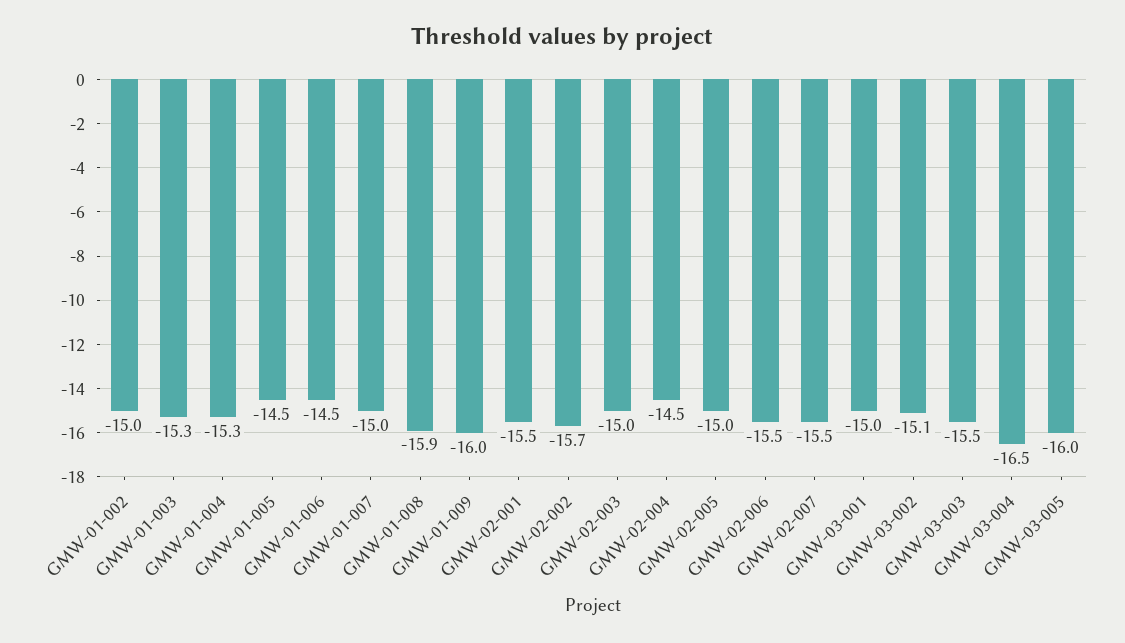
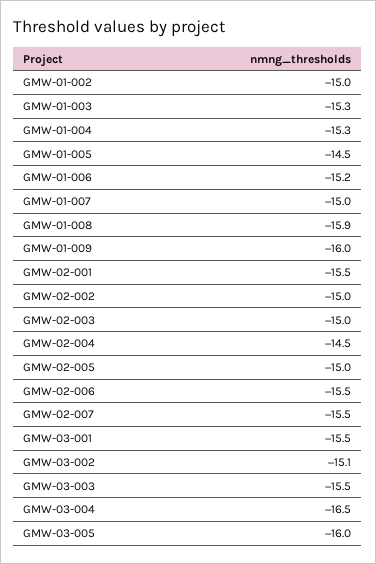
  {
    "GMW-01-002": -15,
    "GMW-01-003": -15.3,
    "GMW-01-004": -15.3,
    "GMW-01-005": -14.5,
-   "GMW-01-006": -14.5,
+   "GMW-01-006": -15.2,
    "GMW-01-007": -15,
    "GMW-01-008": -15.9,
    "GMW-01-009": -16,
    "GMW-02-001": -15.5,
-   "GMW-02-002": -15.7,
+   "GMW-02-002": -15,
    "GMW-02-003": -15,
    "GMW-02-004": -14.5,
    "GMW-02-005": -15,
    "GMW-02-006": -15.5,
    "GMW-02-007": -15.5,
-   "GMW-03-001": -15,
+   "GMW-03-001": -15.5,
    "GMW-03-002": -15.1,
    "GMW-03-003": -15.5,
    "GMW-03-004": -16.5,
    "GMW-03-005": -16
  }

